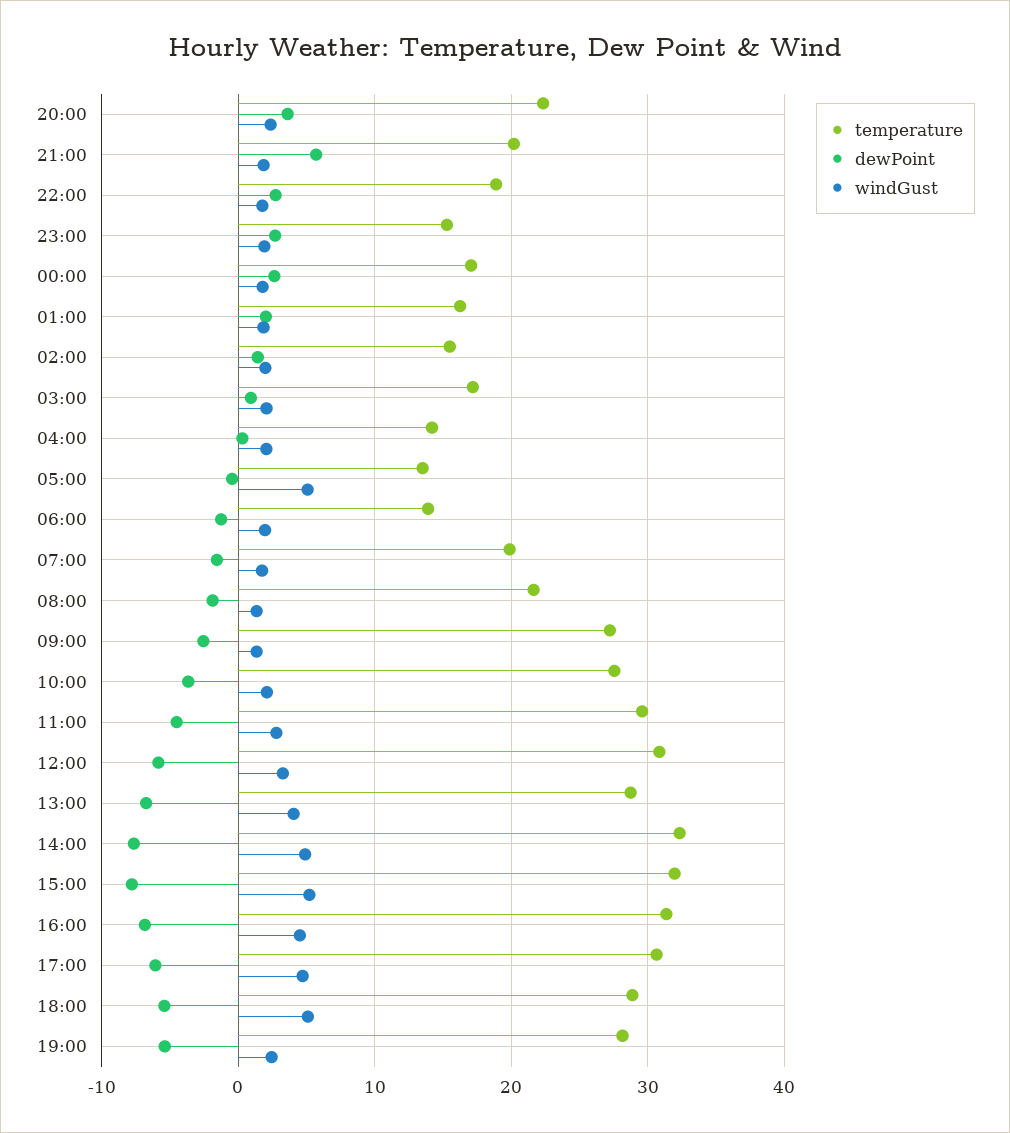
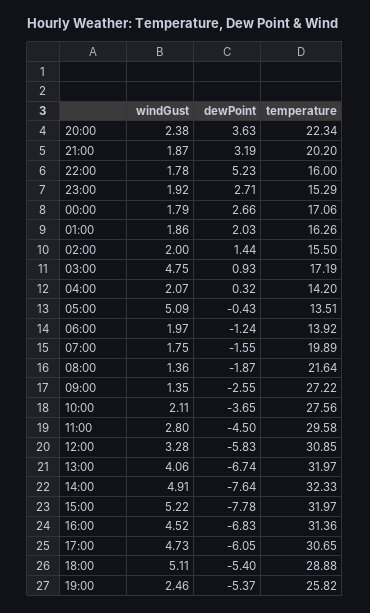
  {
    "temperature": {
      "20:00": 22.34,
      "21:00": 20.2,
-     "22:00": 19,
+     "22:00": 16,
      "23:00": 15.29,
      "00:00": 17.06,
      "01:00": 16.26,
      "02:00": 15.5,
      "03:00": 17.19,
      "04:00": 14.2,
      "05:00": 13.51,
      "06:00": 13.92,
      "07:00": 19.89,
      "08:00": 21.64,
      "09:00": 27.22,
      "10:00": 27.56,
      "11:00": 29.58,
      "12:00": 30.85,
-     "13:00": 29,
+     "13:00": 31.97,
      "14:00": 32.33,
      "15:00": 31.97,
      "16:00": 31.36,
      "17:00": 30.65,
      "18:00": 28.88,
-     "19:00": 28
+     "19:00": 25.82
    },
    "dewPoint": {
      "20:00": 3.63,
-     "21:00": 6,
+     "21:00": 3.19,
-     "22:00": 3,
+     "22:00": 5.23,
      "23:00": 2.71,
      "00:00": 2.66,
      "01:00": 2.03,
      "02:00": 1.44,
      "03:00": 0.93,
      "04:00": 0.32,
      "05:00": -0.43,
      "06:00": -1.24,
      "07:00": -1.55,
      "08:00": -1.87,
      "09:00": -2.55,
      "10:00": -3.65,
      "11:00": -4.5,
      "12:00": -5.83,
      "13:00": -6.74,
      "14:00": -7.64,
      "15:00": -7.78,
      "16:00": -6.83,
      "17:00": -6.05,
      "18:00": -5.4,
      "19:00": -5.37
    },
    "windGust": {
      "20:00": 2.38,
      "21:00": 1.87,
      "22:00": 1.78,
      "23:00": 1.92,
      "00:00": 1.79,
      "01:00": 1.86,
      "02:00": 2,
-     "03:00": 2,
+     "03:00": 4.75,
      "04:00": 2.07,
      "05:00": 5.09,
      "06:00": 1.97,
      "07:00": 1.75,
      "08:00": 1.36,
      "09:00": 1.35,
      "10:00": 2.11,
      "11:00": 2.8,
      "12:00": 3.28,
      "13:00": 4.06,
      "14:00": 4.91,
      "15:00": 5.22,
      "16:00": 4.52,
      "17:00": 4.73,
      "18:00": 5.11,
      "19:00": 2.46
    }
  }

